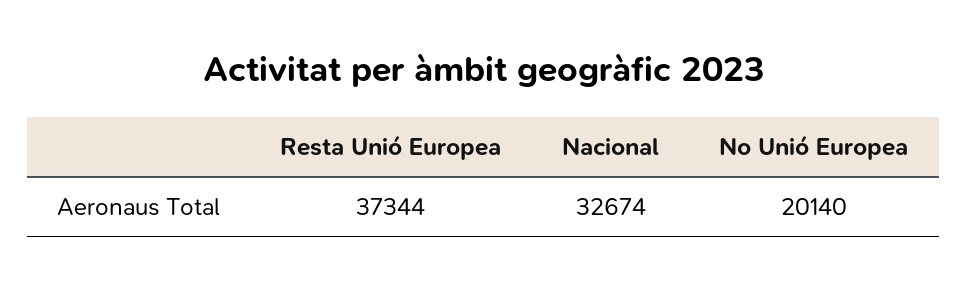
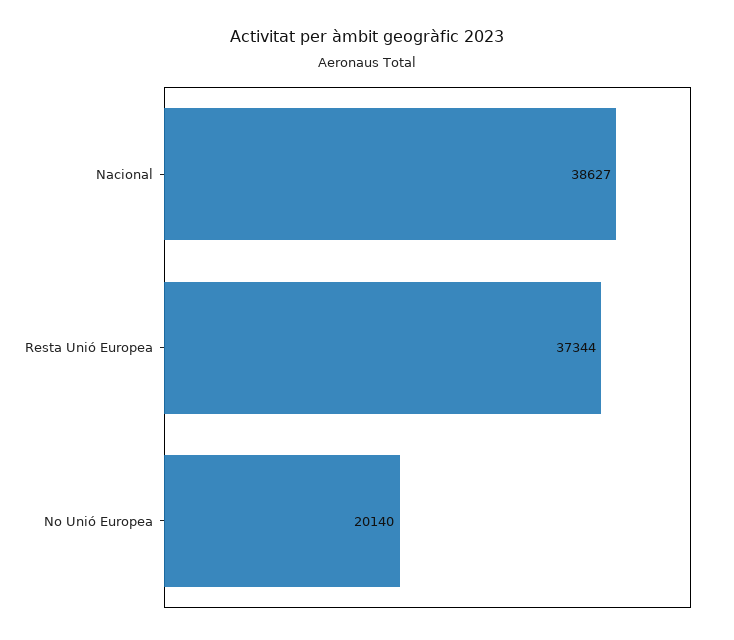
  {
    "Resta Unió Europea": 37344,
-   "Nacional": 32674,
+   "Nacional": 38627,
    "No Unió Europea": 20140
  }

